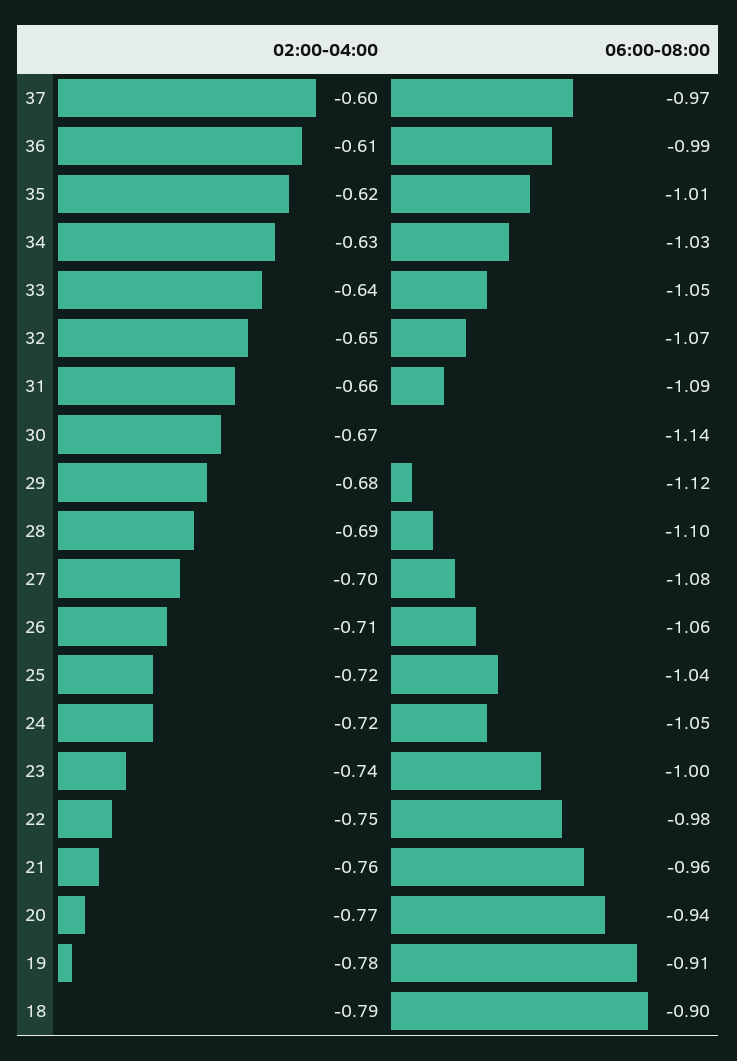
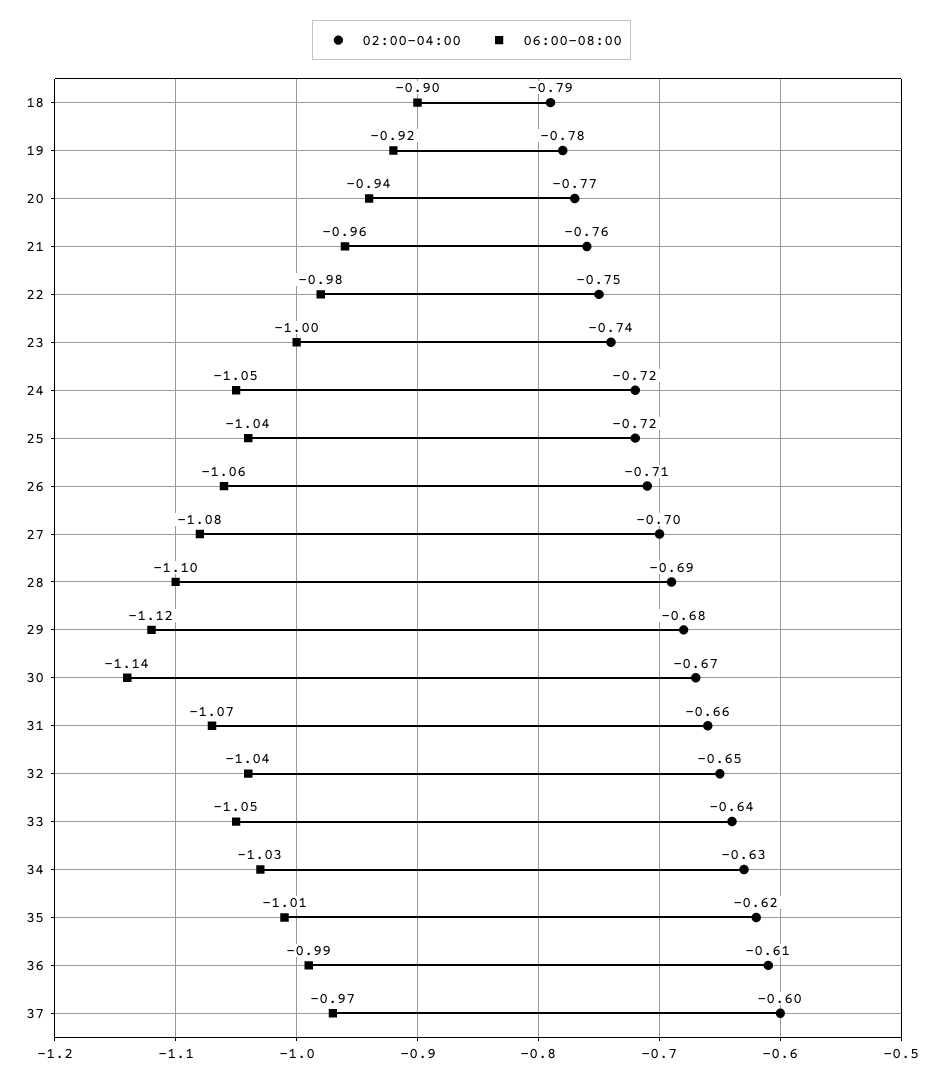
  {
    "02:00-04:00": {
      "37": -0.6,
      "36": -0.61,
      "35": -0.62,
      "34": -0.63,
      "33": -0.64,
      "32": -0.65,
      "31": -0.66,
      "30": -0.67,
      "29": -0.68,
      "28": -0.69,
      "27": -0.7,
      "26": -0.71,
      "25": -0.72,
      "24": -0.72,
      "23": -0.74,
      "22": -0.75,
      "21": -0.76,
      "20": -0.77,
      "19": -0.78,
      "18": -0.79
    },
    "06:00-08:00": {
      "37": -0.97,
      "36": -0.99,
      "35": -1.01,
      "34": -1.03,
      "33": -1.05,
-     "32": -1.07,
+     "32": -1.04,
-     "31": -1.09,
+     "31": -1.07,
      "30": -1.14,
      "29": -1.12,
      "28": -1.1,
      "27": -1.08,
      "26": -1.06,
      "25": -1.04,
      "24": -1.05,
      "23": -1,
      "22": -0.98,
      "21": -0.96,
      "20": -0.94,
-     "19": -0.91,
+     "19": -0.92,
      "18": -0.9
    }
  }

